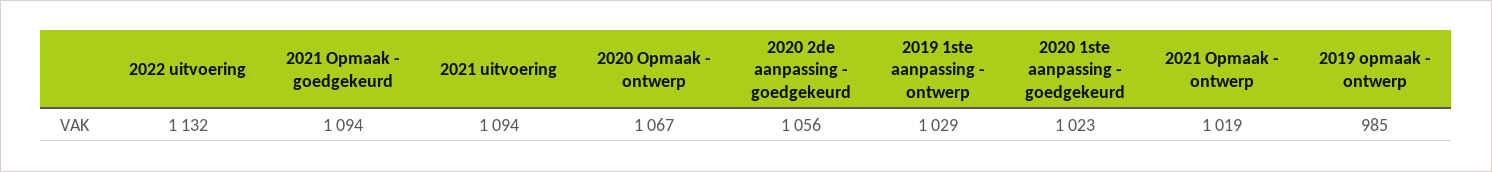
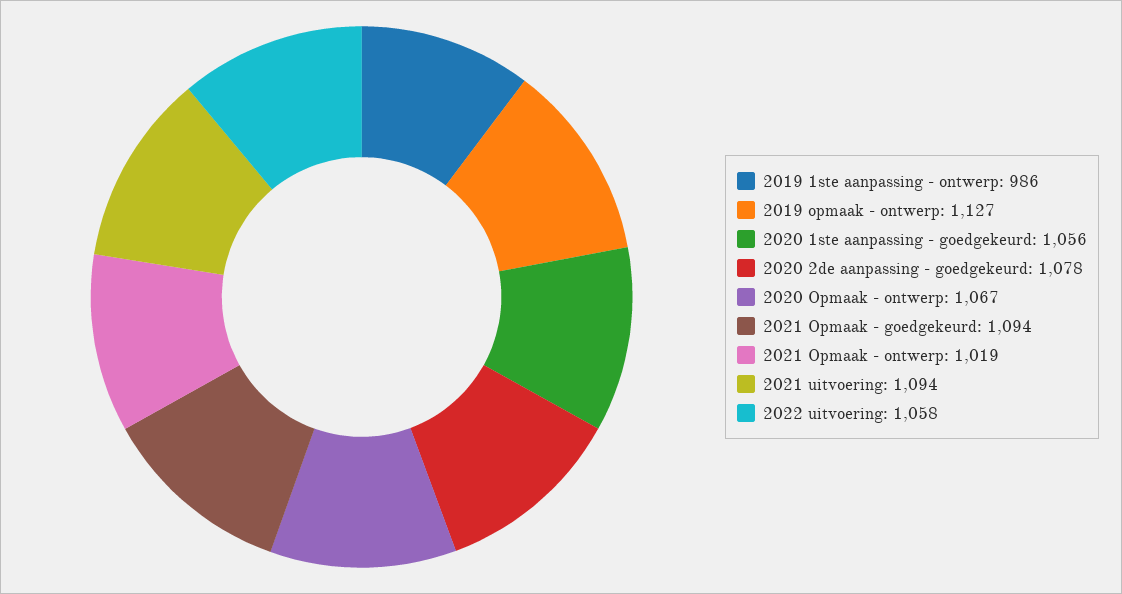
  {
-   "2022 uitvoering": 1132,
+   "2022 uitvoering": 1058,
    "2021 Opmaak - goedgekeurd": 1094,
    "2021 uitvoering": 1094,
    "2020 Opmaak - ontwerp": 1067,
-   "2020 2de aanpassing - goedgekeurd": 1056,
+   "2020 2de aanpassing - goedgekeurd": 1078,
-   "2019 1ste aanpassing - ontwerp": 1029,
+   "2019 1ste aanpassing - ontwerp": 986,
-   "2020 1ste aanpassing - goedgekeurd": 1023,
+   "2020 1ste aanpassing - goedgekeurd": 1056,
    "2021 Opmaak - ontwerp": 1019,
-   "2019 opmaak - ontwerp": 985
+   "2019 opmaak - ontwerp": 1127
  }

